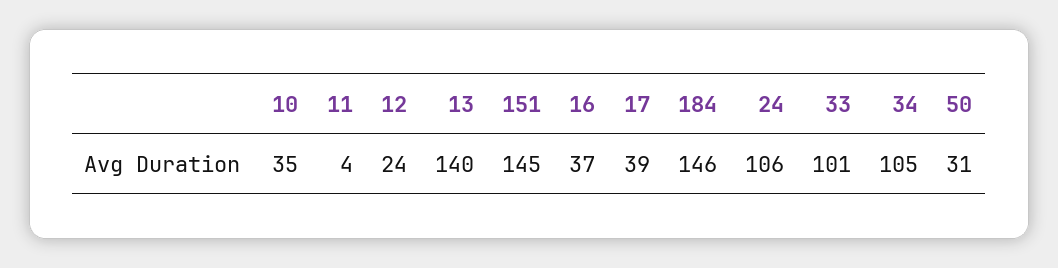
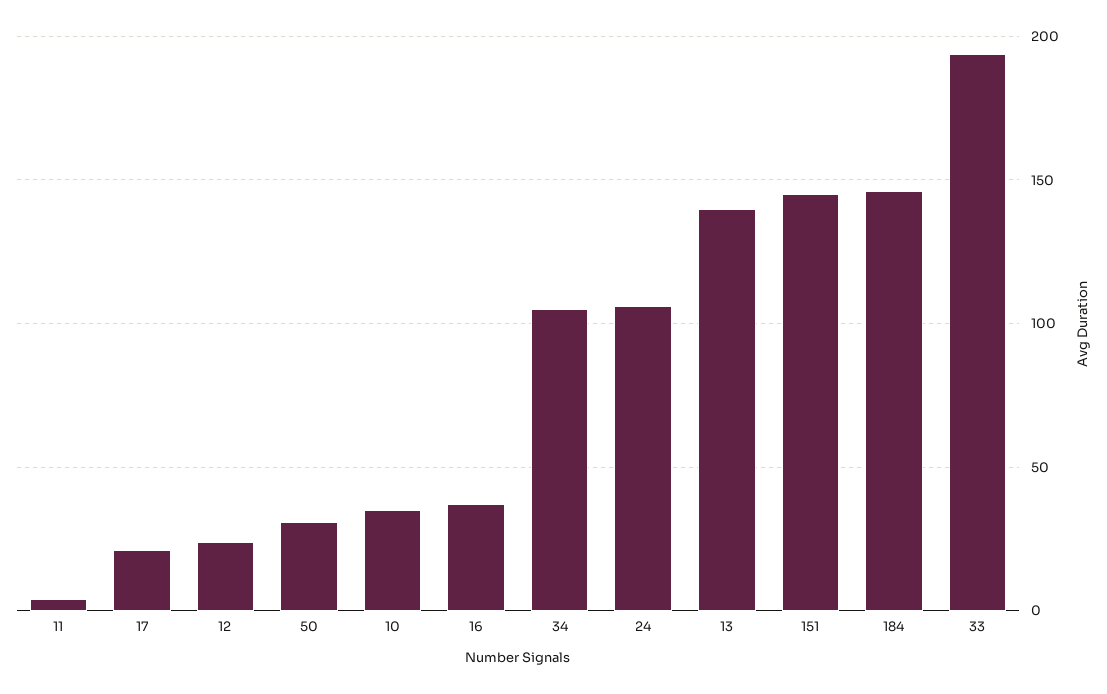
  {
    "10": 35,
    "11": 4,
    "12": 24,
    "13": 140,
    "151": 145,
    "16": 37,
-   "17": 39,
+   "17": 20,
    "184": 146,
    "24": 106,
-   "33": 101,
+   "33": 195,
    "34": 105,
    "50": 31
  }

